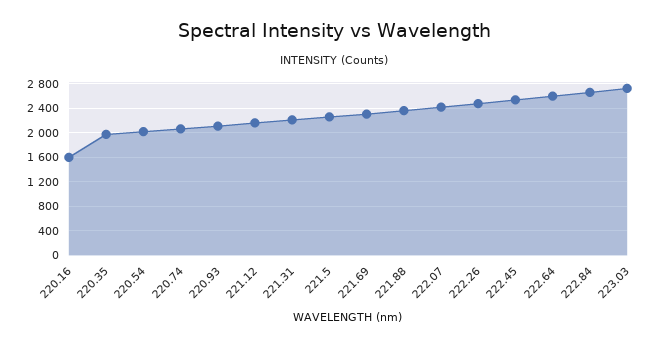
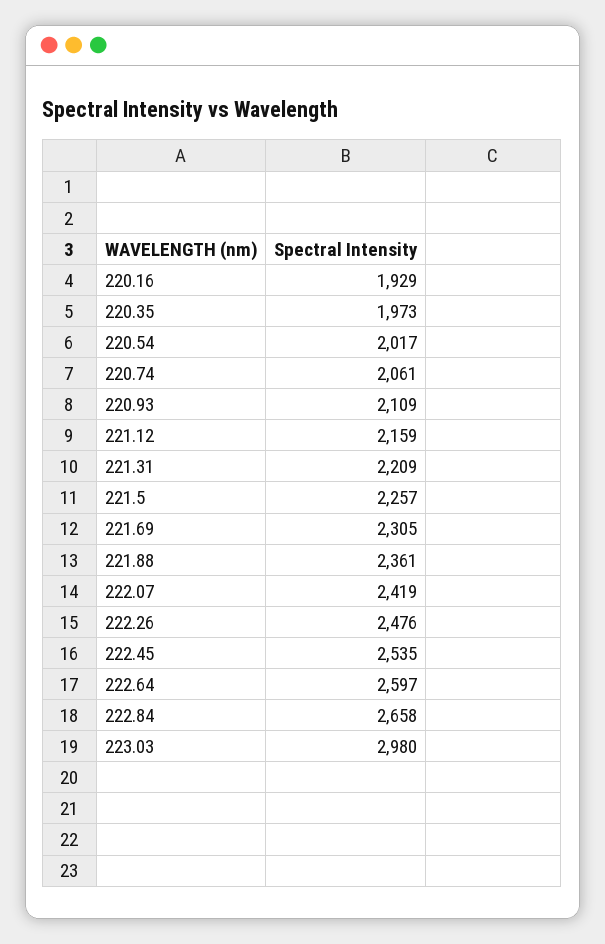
  {
-   "220.16": 1600,
+   "220.16": 1929,
    "220.35": 1973,
    "220.54": 2017,
    "220.74": 2061,
    "220.93": 2109,
    "221.12": 2159,
    "221.31": 2209,
    "221.5": 2257,
    "221.69": 2305,
    "221.88": 2361,
    "222.07": 2419,
    "222.26": 2476,
    "222.45": 2535,
    "222.64": 2597,
    "222.84": 2658,
-   "223.03": 2700
+   "223.03": 2980
  }

